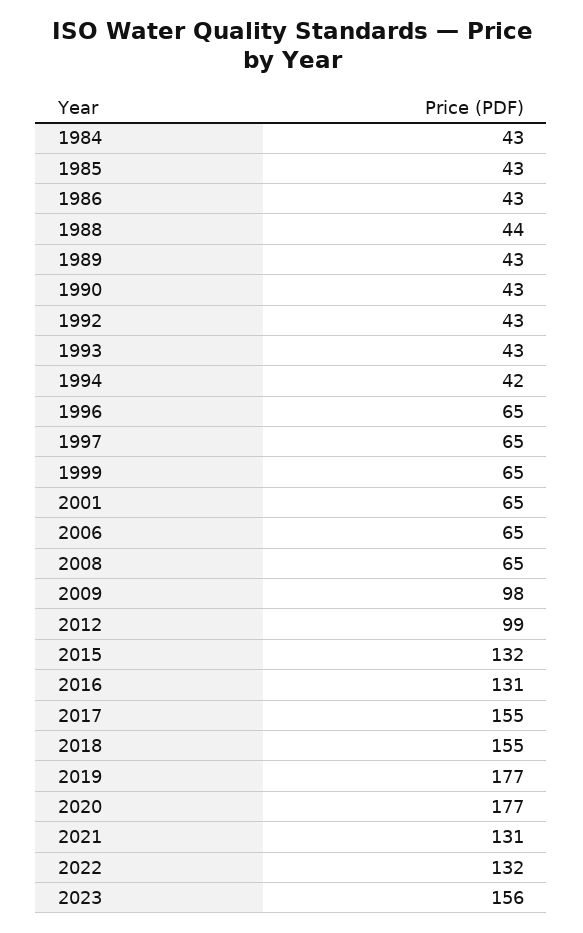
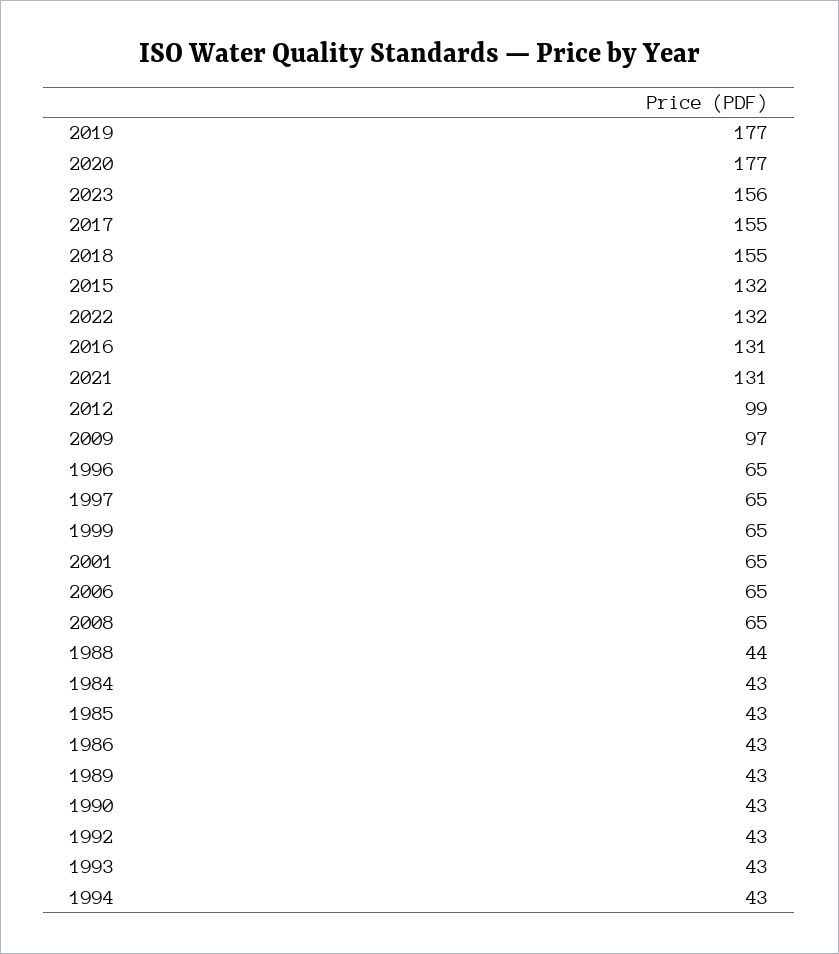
  {
    "1984": 43,
    "1985": 43,
    "1986": 43,
    "1988": 44,
    "1989": 43,
    "1990": 43,
    "1992": 43,
    "1993": 43,
-   "1994": 42,
+   "1994": 43,
    "1996": 65,
    "1997": 65,
    "1999": 65,
    "2001": 65,
    "2006": 65,
    "2008": 65,
-   "2009": 98,
+   "2009": 97,
    "2012": 99,
    "2015": 132,
    "2016": 131,
    "2017": 155,
    "2018": 155,
    "2019": 177,
    "2020": 177,
    "2021": 131,
    "2022": 132,
    "2023": 156
  }

